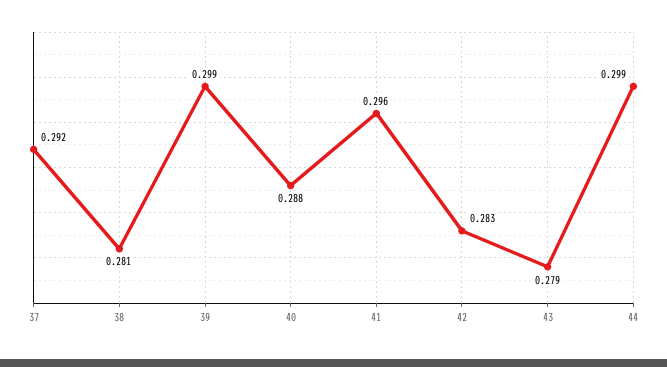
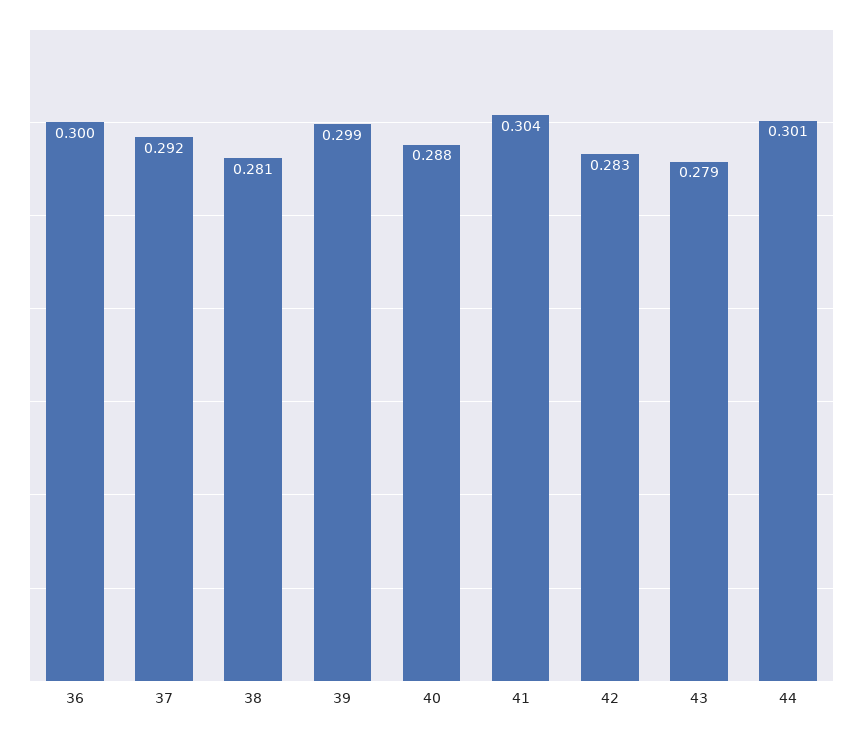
  {
    "37": 0.292,
    "38": 0.281,
    "39": 0.299,
    "40": 0.288,
-   "41": 0.296,
+   "41": 0.304,
    "42": 0.283,
    "43": 0.279,
-   "44": 0.299
+   "44": 0.301,
+   "36": 0.3
  }

